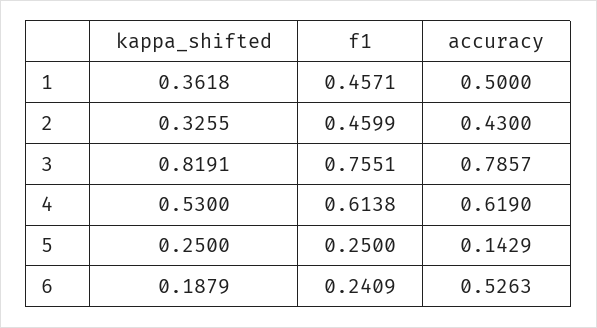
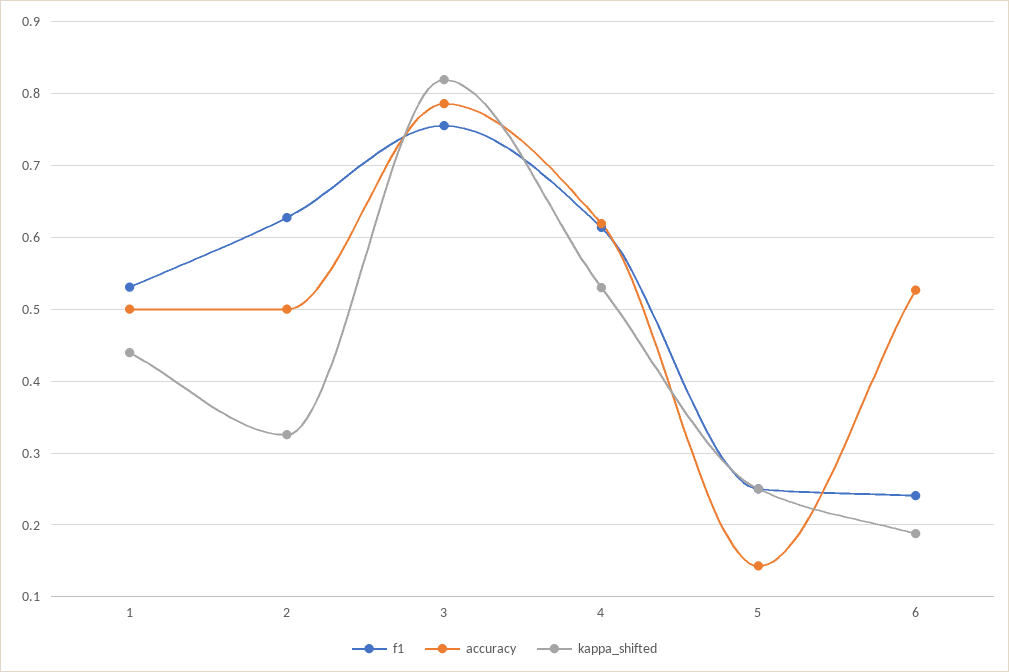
  {
    "kappa_shifted": {
-     "1": 0.3618,
+     "1": 0.44,
      "2": 0.3255,
      "3": 0.8191,
      "4": 0.53,
      "5": 0.25,
      "6": 0.1879
    },
    "f1": {
-     "1": 0.4571,
+     "1": 0.53,
-     "2": 0.4599,
+     "2": 0.63,
      "3": 0.7551,
      "4": 0.6138,
      "5": 0.25,
      "6": 0.2409
    },
    "accuracy": {
      "1": 0.5,
-     "2": 0.43,
+     "2": 0.5,
      "3": 0.7857,
      "4": 0.619,
      "5": 0.1429,
      "6": 0.5263
    }
  }

